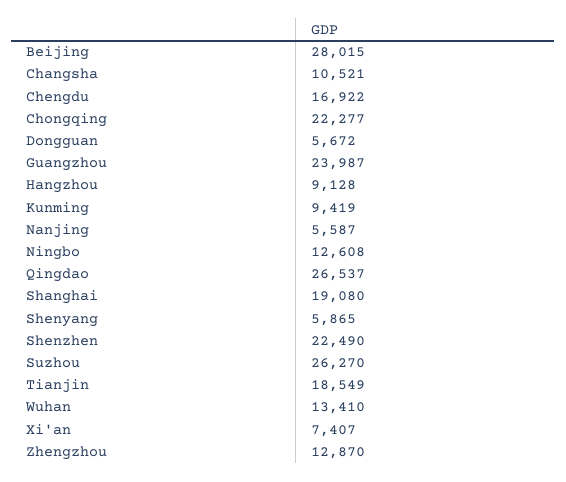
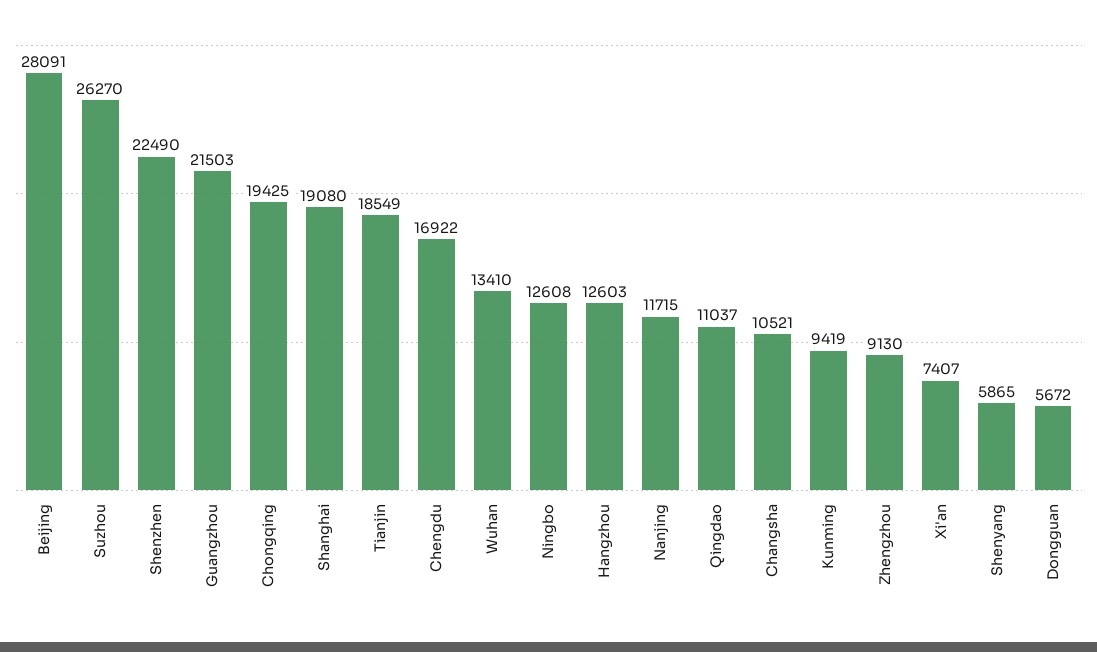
  {
-   "Beijing": 28015,
+   "Beijing": 28091,
    "Changsha": 10521,
    "Chengdu": 16922,
-   "Chongqing": 22277,
+   "Chongqing": 19425,
    "Dongguan": 5672,
-   "Guangzhou": 23987,
+   "Guangzhou": 21503,
-   "Hangzhou": 9128,
+   "Hangzhou": 12603,
    "Kunming": 9419,
-   "Nanjing": 5587,
+   "Nanjing": 11715,
    "Ningbo": 12608,
-   "Qingdao": 26537,
+   "Qingdao": 11037,
    "Shanghai": 19080,
    "Shenyang": 5865,
    "Shenzhen": 22490,
    "Suzhou": 26270,
    "Tianjin": 18549,
    "Wuhan": 13410,
    "Xi'an": 7407,
-   "Zhengzhou": 12870
+   "Zhengzhou": 9130
  }

